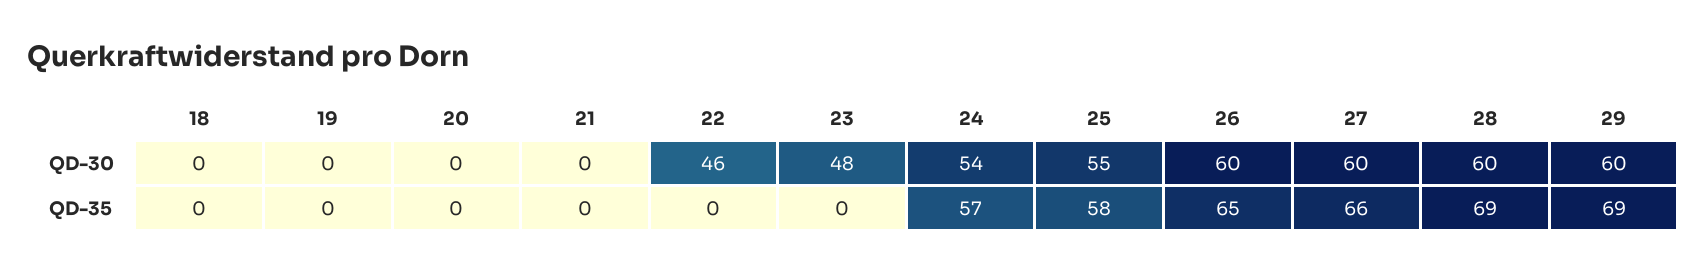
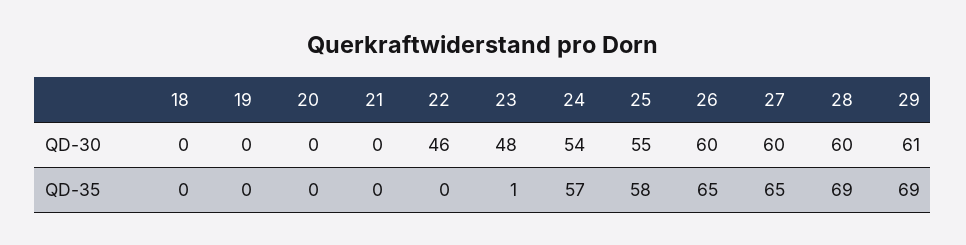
  {
    "18": {
      "QD-30": 0,
      "QD-35": 0
    },
    "19": {
      "QD-30": 0,
      "QD-35": 0
    },
    "20": {
      "QD-30": 0,
      "QD-35": 0
    },
    "21": {
      "QD-30": 0,
      "QD-35": 0
    },
    "22": {
      "QD-30": 46,
      "QD-35": 0
    },
    "23": {
      "QD-30": 48,
-     "QD-35": 0
+     "QD-35": 1
    },
    "24": {
      "QD-30": 54,
      "QD-35": 57
    },
    "25": {
      "QD-30": 55,
      "QD-35": 58
    },
    "26": {
      "QD-30": 60,
      "QD-35": 65
    },
    "27": {
      "QD-30": 60,
-     "QD-35": 66
+     "QD-35": 65
    },
    "28": {
      "QD-30": 60,
      "QD-35": 69
    },
    "29": {
-     "QD-30": 60,
+     "QD-30": 61,
      "QD-35": 69
    }
  }

